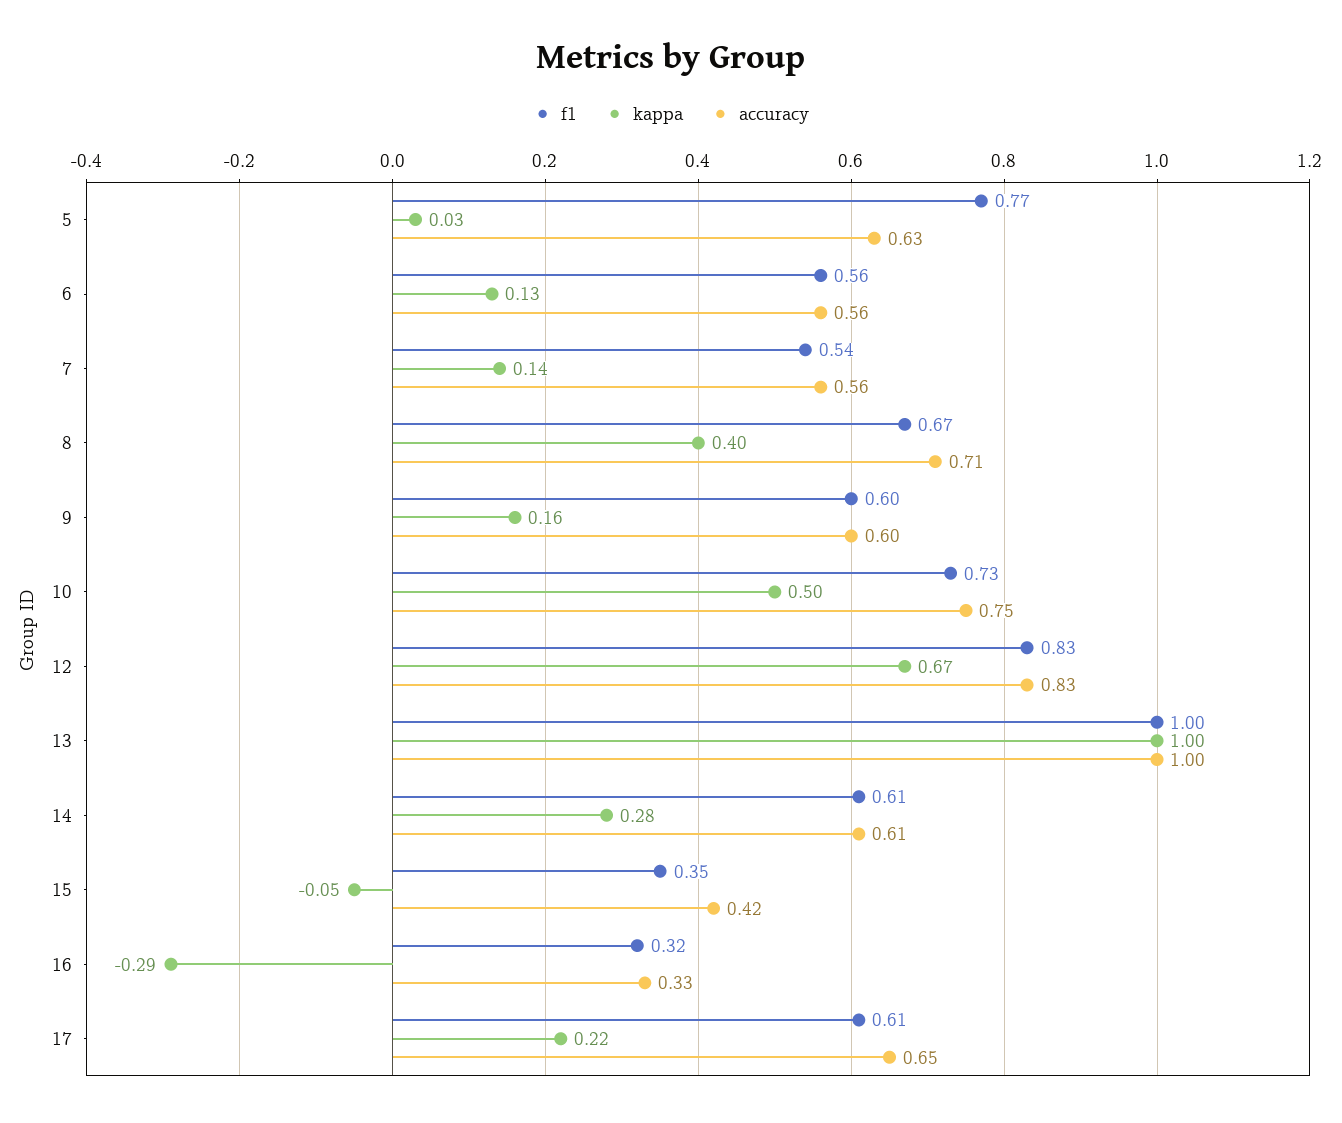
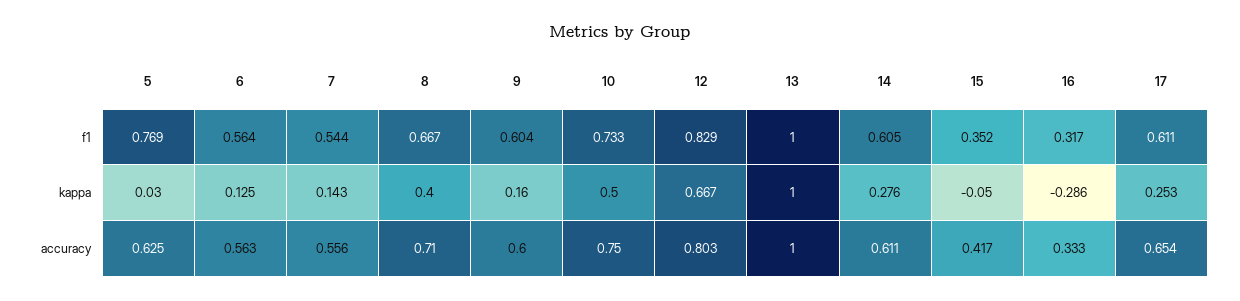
  {
    "f1": {
      "5": 0.769,
      "6": 0.564,
      "7": 0.544,
      "8": 0.667,
      "9": 0.604,
      "10": 0.733,
      "12": 0.829,
      "13": 1,
      "14": 0.605,
      "15": 0.352,
      "16": 0.317,
      "17": 0.611
    },
    "kappa": {
      "5": 0.03,
      "6": 0.125,
      "7": 0.143,
      "8": 0.4,
      "9": 0.16,
      "10": 0.5,
      "12": 0.667,
      "13": 1,
      "14": 0.276,
      "15": -0.05,
      "16": -0.286,
-     "17": 0.22
+     "17": 0.253
    },
    "accuracy": {
      "5": 0.625,
      "6": 0.563,
      "7": 0.556,
      "8": 0.71,
      "9": 0.6,
      "10": 0.75,
-     "12": 0.83,
+     "12": 0.803,
      "13": 1,
      "14": 0.611,
      "15": 0.417,
      "16": 0.333,
      "17": 0.654
    }
  }

